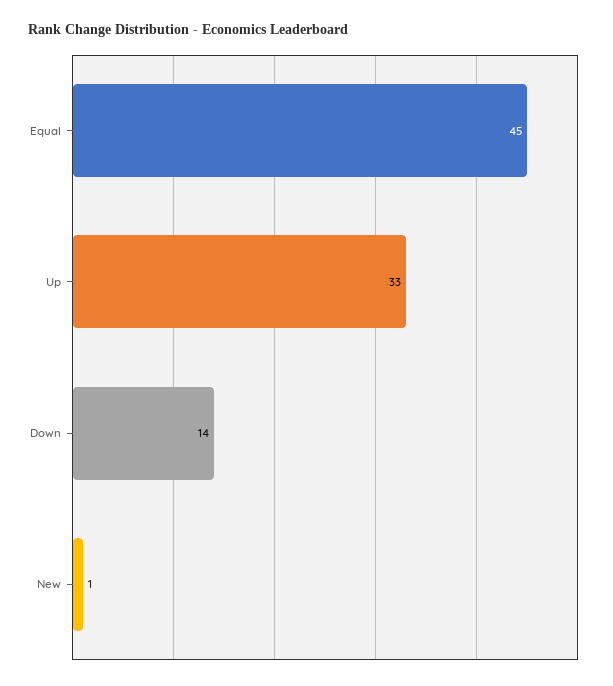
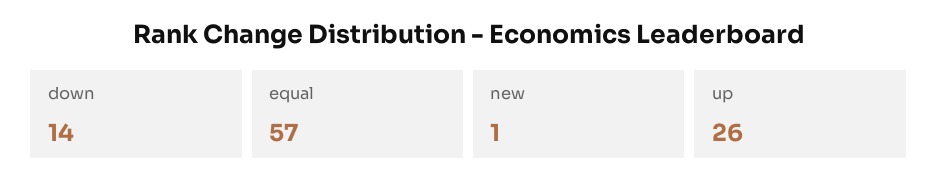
  {
-   "Equal": 45,
+   "Equal": 57,
-   "Up": 33,
+   "Up": 26,
    "Down": 14,
    "New": 1
  }

